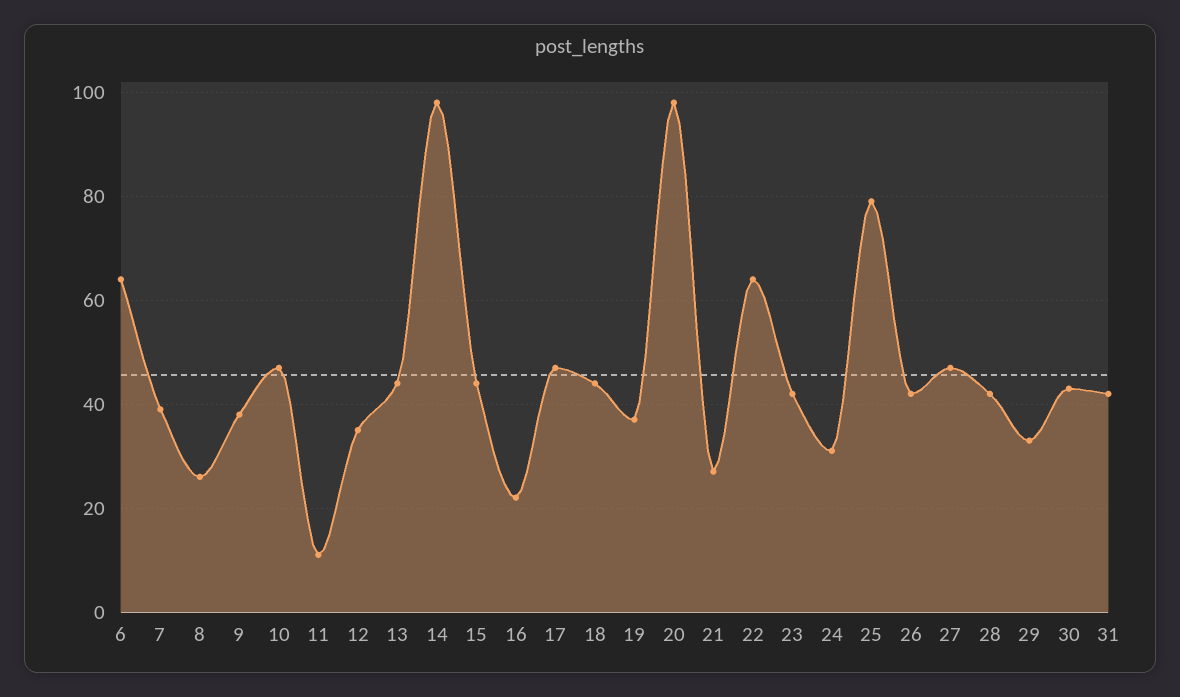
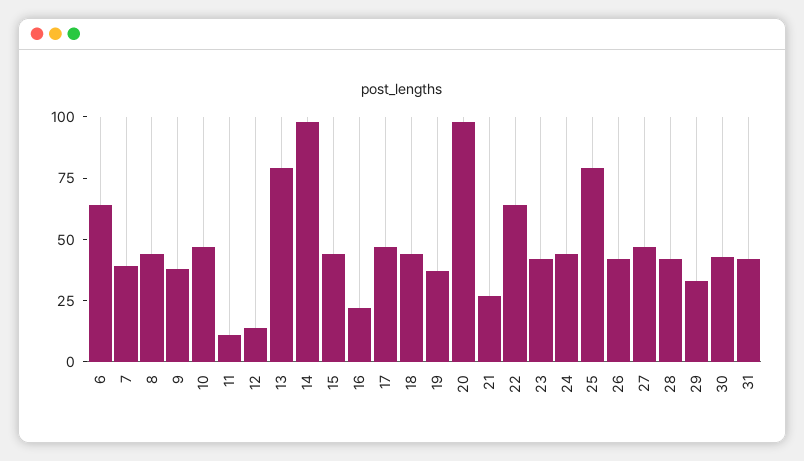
  {
    "6": 65,
    "7": 40,
-   "8": 25,
+   "8": 45,
    "9": 40,
    "10": 45,
    "11": 10,
-   "12": 35,
+   "12": 15,
-   "13": 45,
+   "13": 80,
    "14": 100,
    "15": 45,
    "16": 20,
    "17": 45,
    "18": 45,
    "19": 35,
    "20": 100,
    "21": 25,
    "22": 65,
    "23": 40,
-   "24": 30,
+   "24": 45,
    "25": 80,
    "26": 40,
    "27": 45,
    "28": 40,
    "29": 35,
    "30": 45,
    "31": 40
  }

